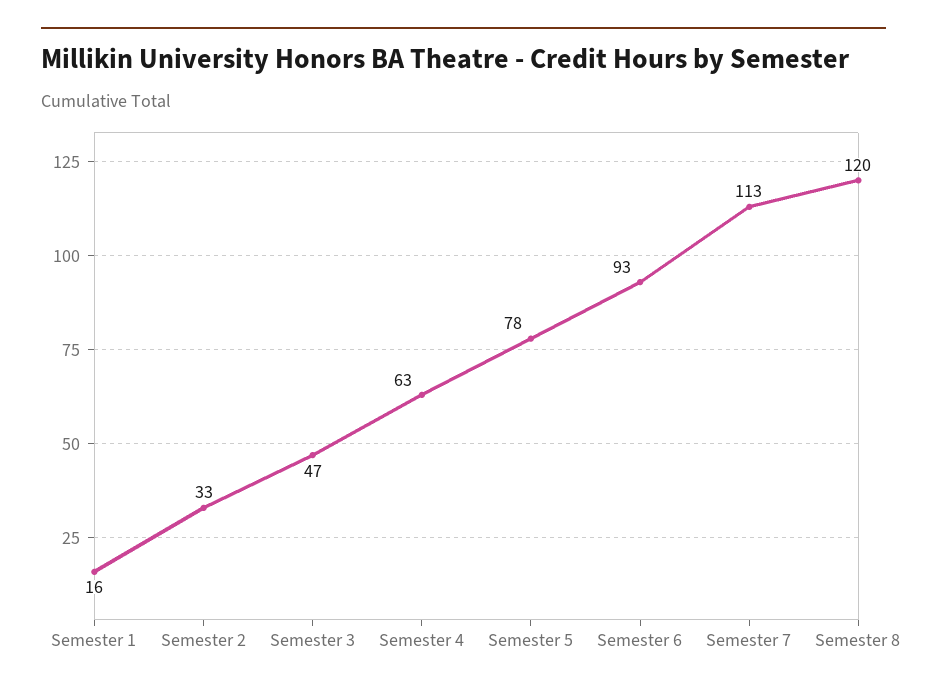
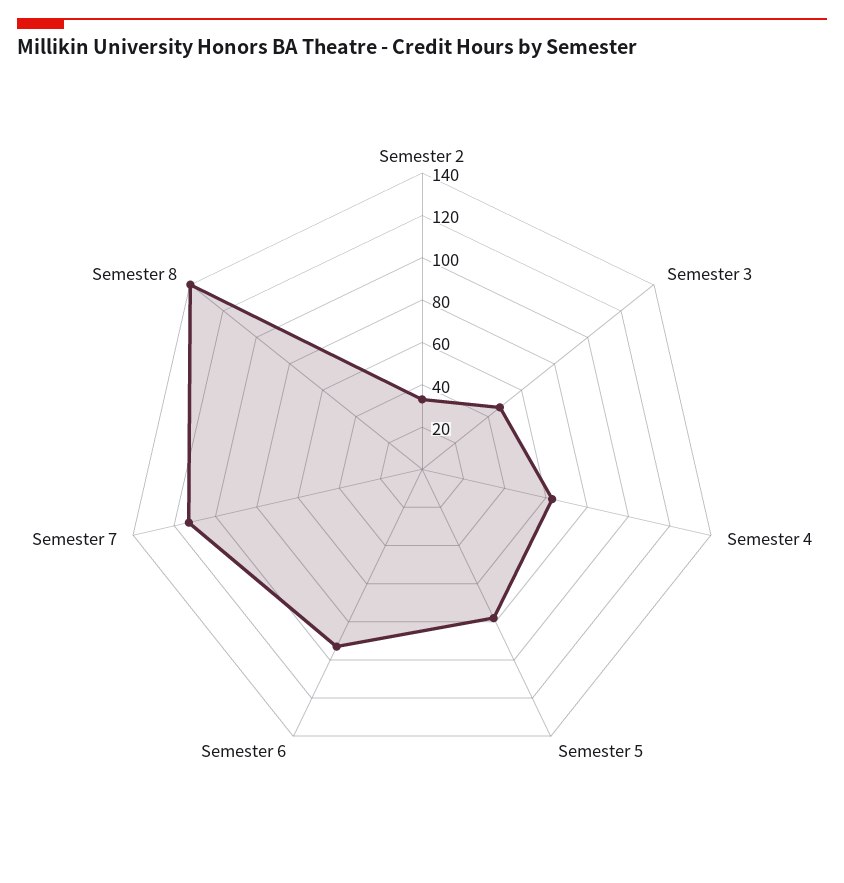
  {
-   "Semester 1": 16,
    "Semester 2": 33,
    "Semester 3": 47,
    "Semester 4": 63,
    "Semester 5": 78,
    "Semester 6": 93,
    "Semester 7": 113,
-   "Semester 8": 120
+   "Semester 8": 140
  }

